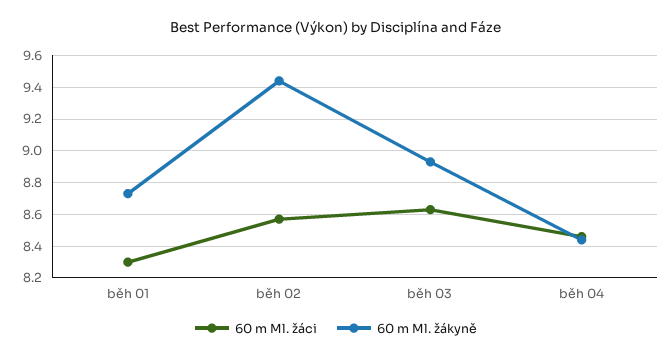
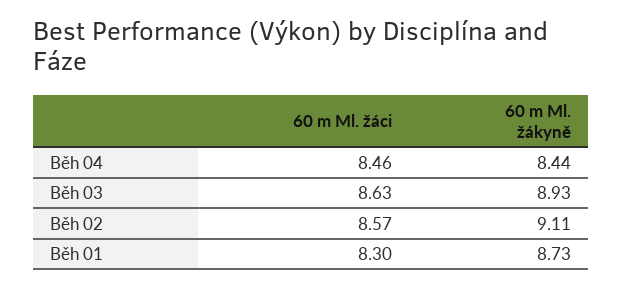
  {
    "60 m Ml. žáci": {
      "běh 01": 8.3,
      "běh 02": 8.57,
      "běh 03": 8.63,
      "běh 04": 8.46
    },
    "60 m Ml. žákyně": {
      "běh 01": 8.73,
-     "běh 02": 9.45,
+     "běh 02": 9.11,
      "běh 03": 8.93,
      "běh 04": 8.44
    }
  }

